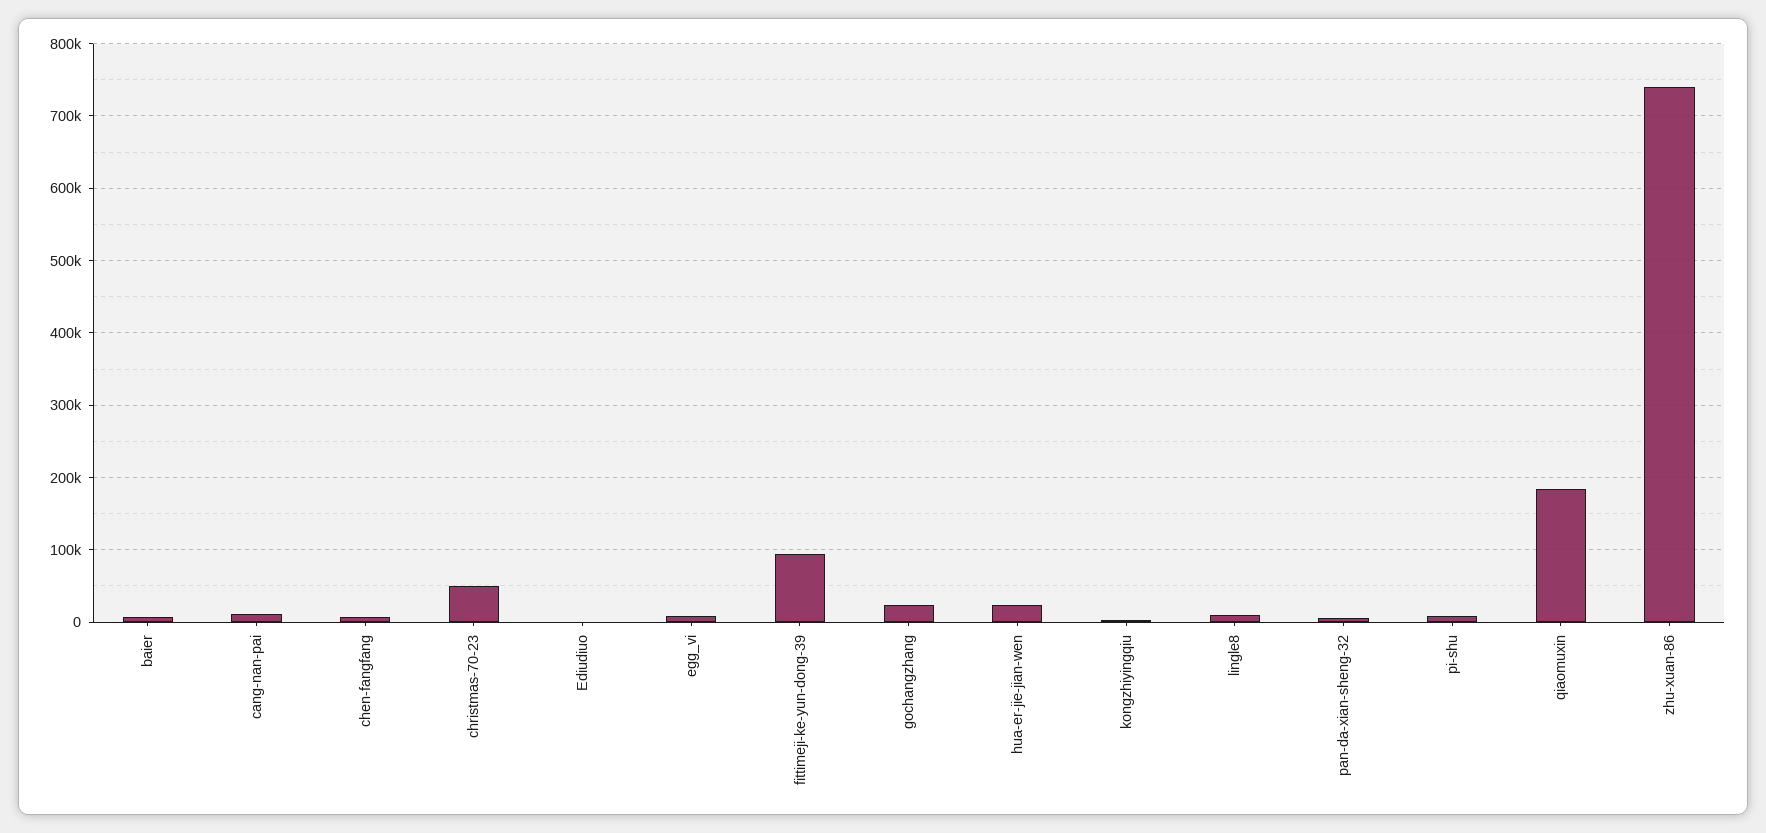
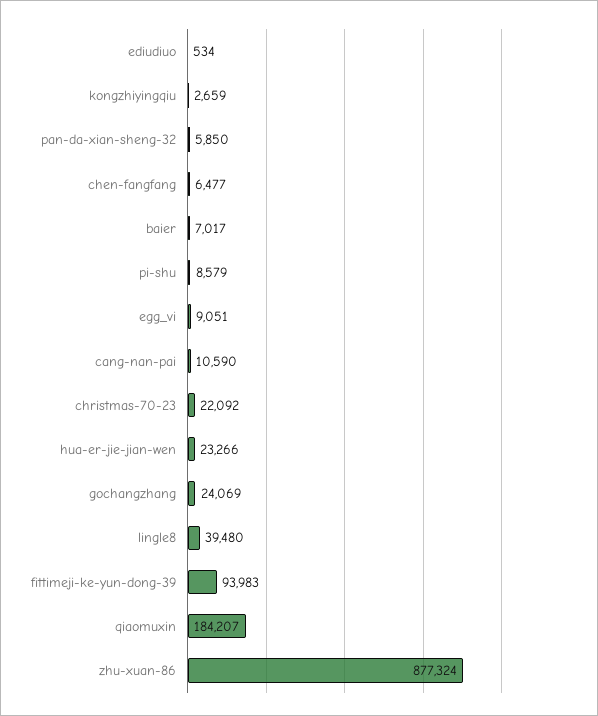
  {
    "baier": 7017,
    "cang-nan-pai": 10590,
    "chen-fangfang": 6477,
-   "christmas-70-23": 50000,
+   "christmas-70-23": 22092,
    "Ediudiuo": 534,
    "egg_vi": 9051,
    "fittimeji-ke-yun-dong-39": 93983,
    "gochangzhang": 24069,
    "hua-er-jie-jian-wen": 23266,
    "kongzhiyingqiu": 2659,
-   "lingle8": 10000,
+   "lingle8": 39480,
    "pan-da-xian-sheng-32": 5850,
    "pi-shu": 8579,
    "qiaomuxin": 184207,
-   "zhu-xuan-86": 740000
+   "zhu-xuan-86": 877324
  }

